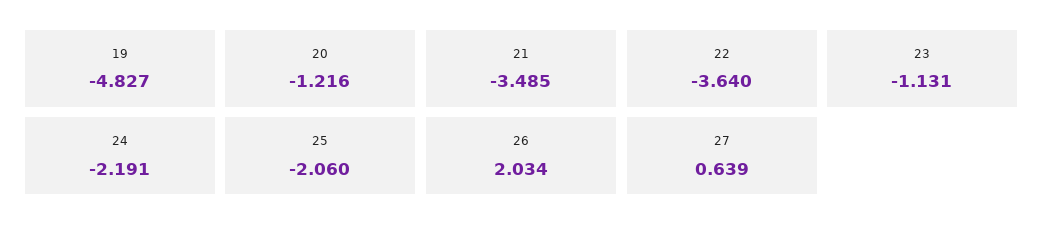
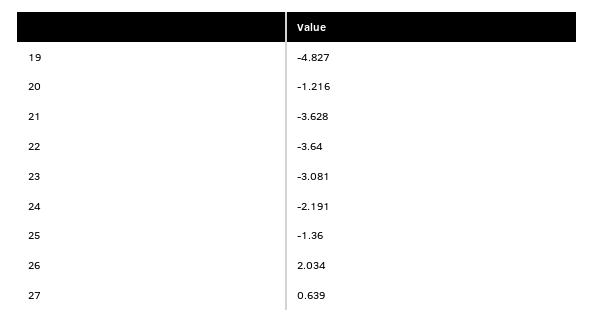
  {
    "19": -4.827,
    "20": -1.216,
-   "21": -3.485,
+   "21": -3.628,
    "22": -3.64,
-   "23": -1.131,
+   "23": -3.081,
    "24": -2.191,
-   "25": -2.06,
+   "25": -1.36,
    "26": 2.034,
    "27": 0.639
  }

